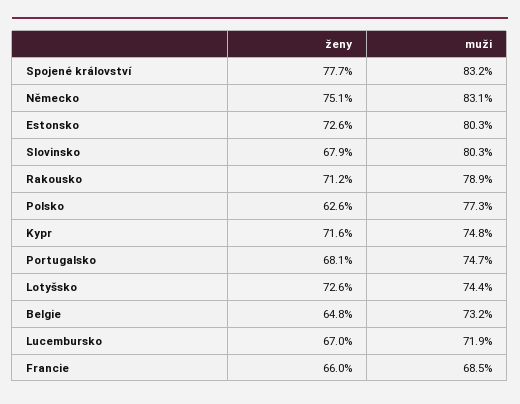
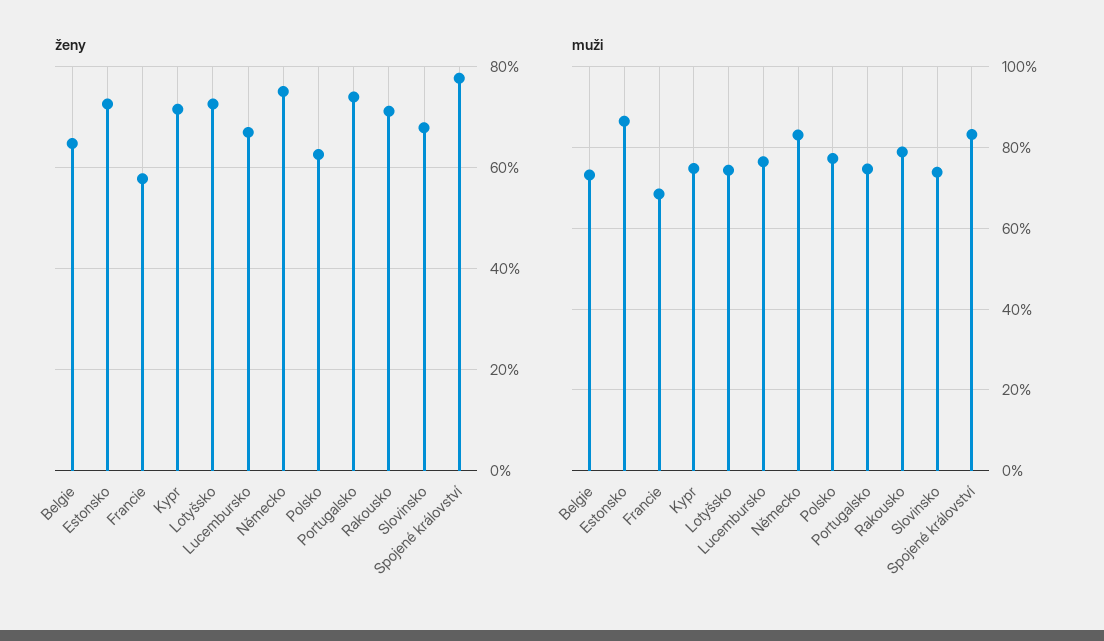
  {
    "ženy": {
      "Spojené království": 77.7,
      "Německo": 75.1,
      "Estonsko": 72.6,
      "Slovinsko": 67.9,
      "Rakousko": 71.2,
      "Polsko": 62.6,
      "Kypr": 71.6,
-     "Portugalsko": 68.1,
+     "Portugalsko": 74,
      "Lotyšsko": 72.6,
      "Belgie": 64.8,
      "Lucembursko": 67,
-     "Francie": 66
+     "Francie": 58
    },
    "muži": {
      "Spojené království": 83.2,
      "Německo": 83.1,
-     "Estonsko": 80.3,
+     "Estonsko": 86,
-     "Slovinsko": 80.3,
+     "Slovinsko": 74,
      "Rakousko": 78.9,
      "Polsko": 77.3,
      "Kypr": 74.8,
      "Portugalsko": 74.7,
      "Lotyšsko": 74.4,
      "Belgie": 73.2,
-     "Lucembursko": 71.9,
+     "Lucembursko": 76,
      "Francie": 68.5
    }
  }

